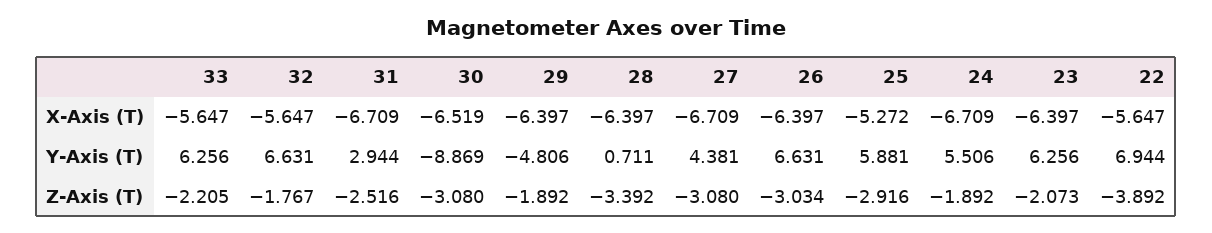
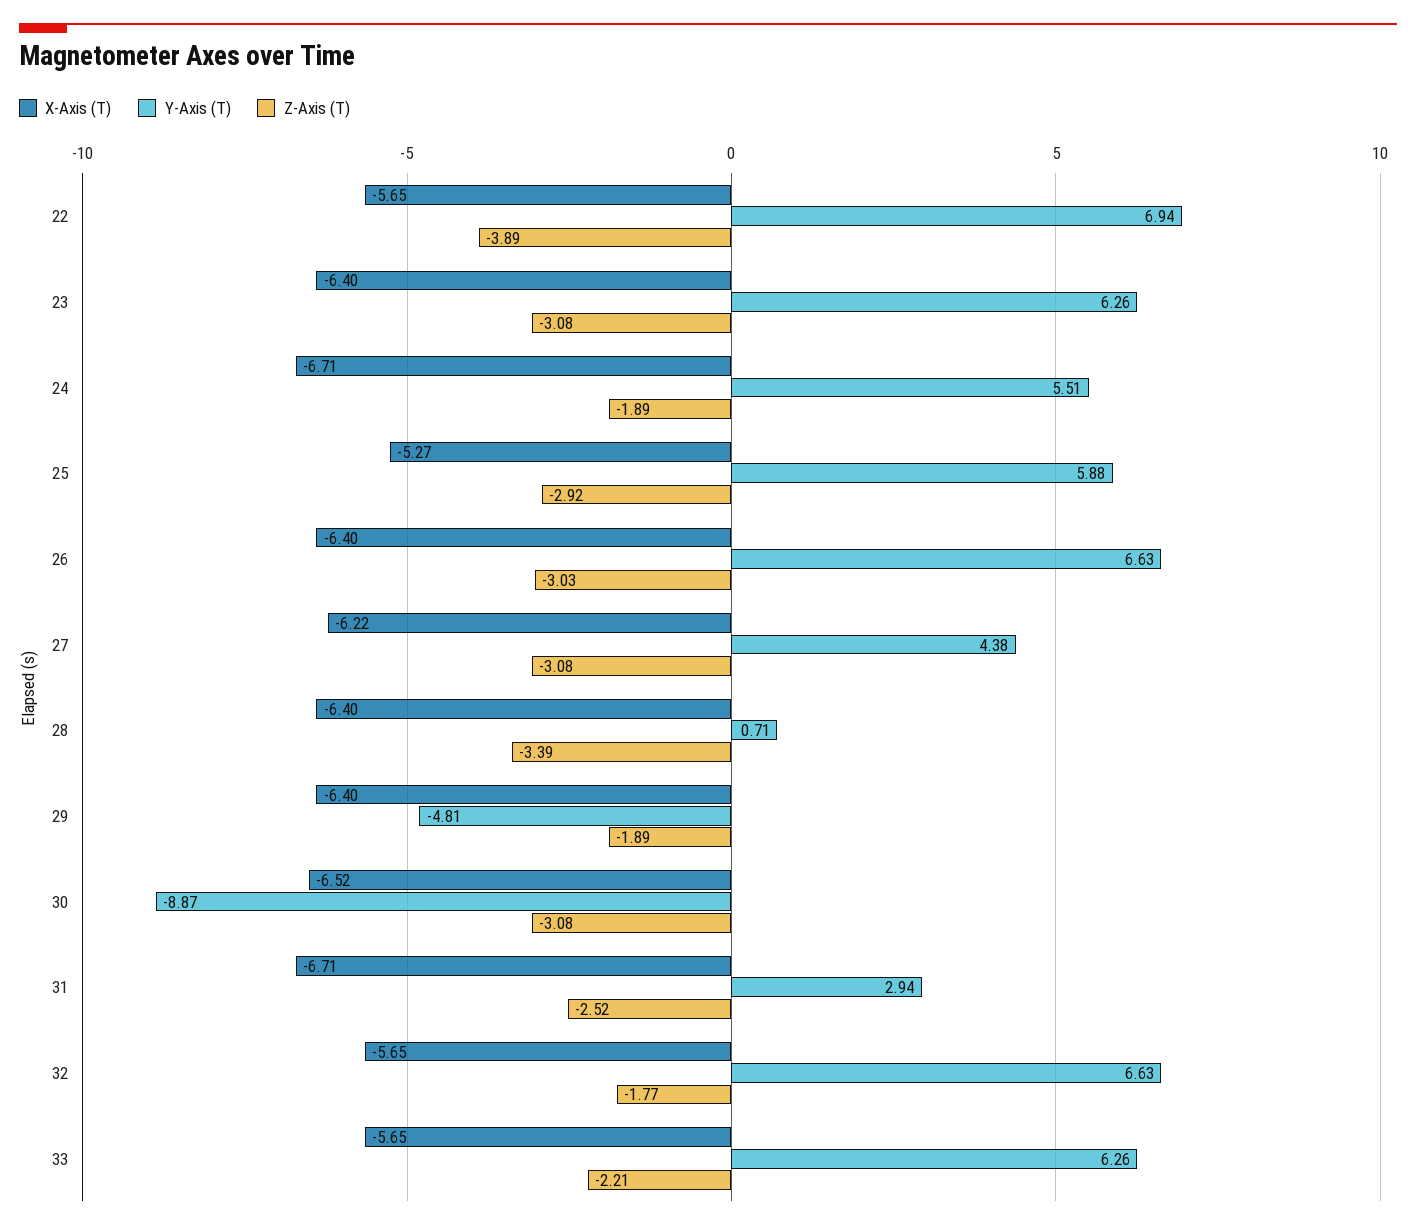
  {
    "X-Axis (T)": {
      "33": -5.647,
      "32": -5.647,
      "31": -6.709,
      "30": -6.519,
      "29": -6.397,
      "28": -6.397,
-     "27": -6.709,
+     "27": -6.22,
      "26": -6.397,
      "25": -5.272,
      "24": -6.709,
      "23": -6.397,
      "22": -5.647
    },
    "Y-Axis (T)": {
      "33": 6.256,
      "32": 6.631,
      "31": 2.944,
      "30": -8.869,
      "29": -4.806,
      "28": 0.711,
      "27": 4.381,
      "26": 6.631,
      "25": 5.881,
      "24": 5.506,
      "23": 6.256,
      "22": 6.944
    },
    "Z-Axis (T)": {
      "33": -2.205,
      "32": -1.767,
      "31": -2.516,
      "30": -3.08,
      "29": -1.892,
      "28": -3.392,
      "27": -3.08,
      "26": -3.034,
      "25": -2.916,
      "24": -1.892,
-     "23": -2.073,
+     "23": -3.08,
      "22": -3.892
    }
  }

